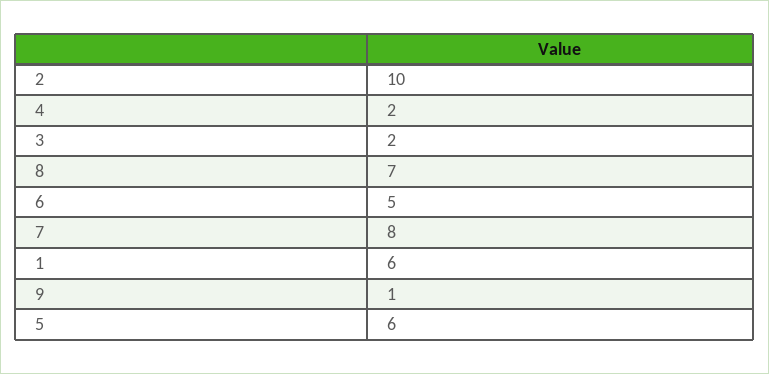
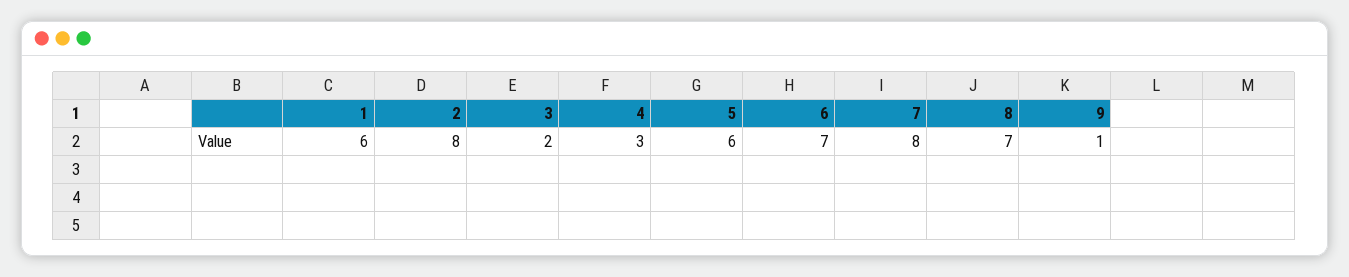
  {
-   "2": 10,
+   "2": 8,
-   "4": 2,
+   "4": 3,
    "3": 2,
    "8": 7,
-   "6": 5,
+   "6": 7,
    "7": 8,
    "1": 6,
    "9": 1,
    "5": 6
  }

